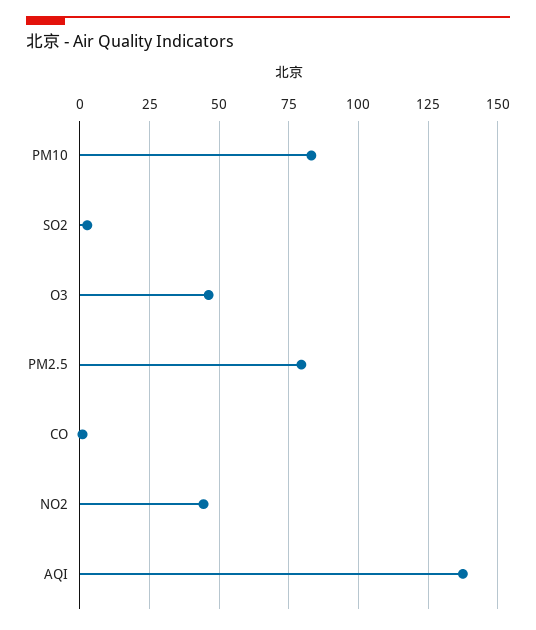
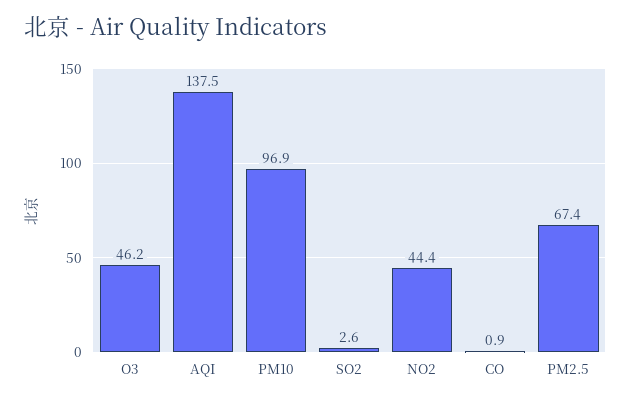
  {
-   "PM10": 82.5,
+   "PM10": 96.9,
    "SO2": 2.6,
    "O3": 46.2,
-   "PM2.5": 80,
+   "PM2.5": 67.4,
    "CO": 0.9,
    "NO2": 44.4,
    "AQI": 137.5
  }

